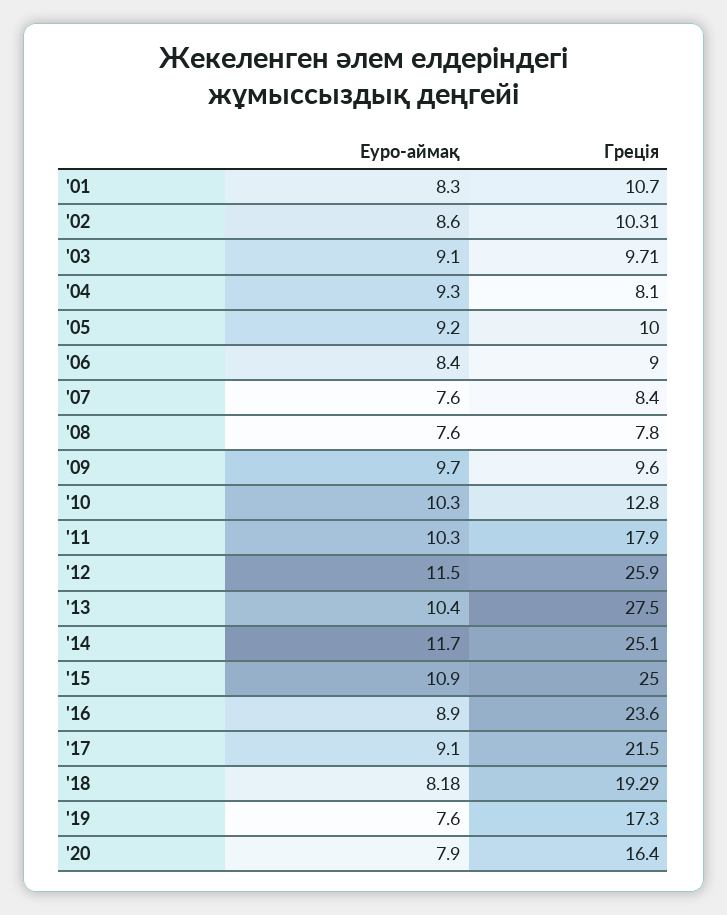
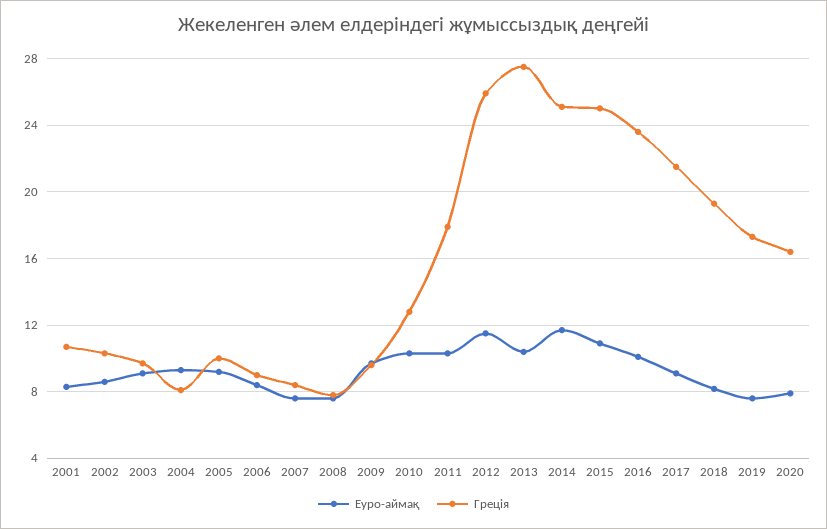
  {
    "Еуро-аймақ": {
      "'01": 8.3,
      "'02": 8.6,
      "'03": 9.1,
      "'04": 9.3,
      "'05": 9.2,
      "'06": 8.4,
      "'07": 7.6,
      "'08": 7.6,
      "'09": 9.7,
      "'10": 10.3,
      "'11": 10.3,
      "'12": 11.5,
      "'13": 10.4,
      "'14": 11.7,
      "'15": 10.9,
-     "'16": 8.9,
+     "'16": 10,
      "'17": 9.1,
      "'18": 8.18,
      "'19": 7.6,
      "'20": 7.9
    },
    "Греція": {
      "'01": 10.7,
      "'02": 10.31,
      "'03": 9.71,
      "'04": 8.1,
      "'05": 10,
      "'06": 9,
      "'07": 8.4,
      "'08": 7.8,
      "'09": 9.6,
      "'10": 12.8,
      "'11": 17.9,
      "'12": 25.9,
      "'13": 27.5,
      "'14": 25.1,
      "'15": 25,
      "'16": 23.6,
      "'17": 21.5,
      "'18": 19.29,
      "'19": 17.3,
      "'20": 16.4
    }
  }

